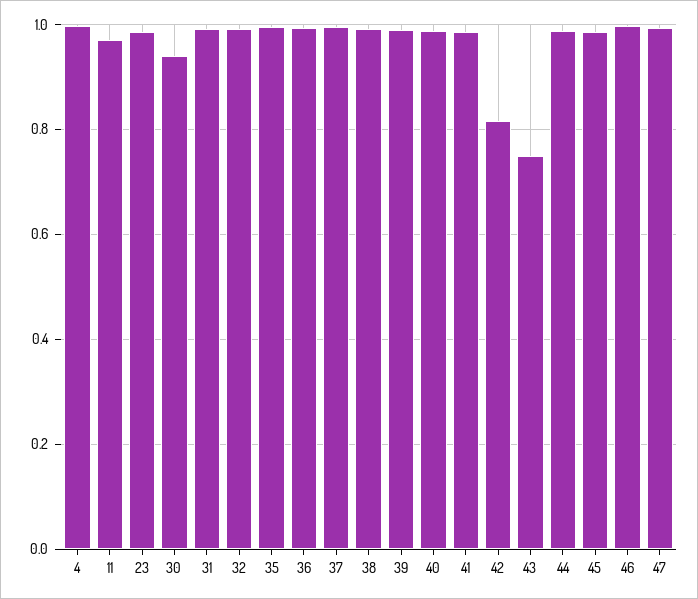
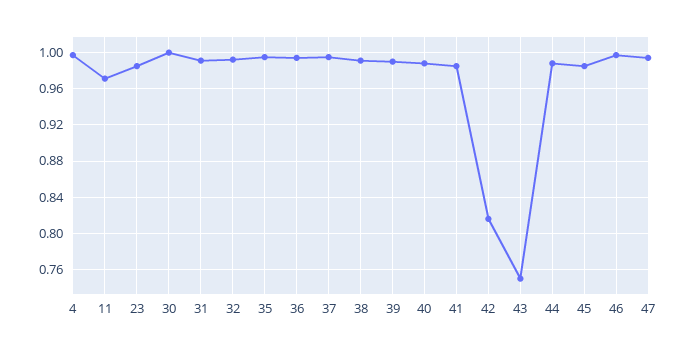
  {
    "4": 1,
    "11": 0.97,
    "23": 0.99,
-   "30": 0.94,
+   "30": 1,
    "31": 0.99,
    "32": 0.99,
    "35": 1,
    "36": 0.99,
    "37": 1,
    "38": 0.99,
    "39": 0.99,
    "40": 0.99,
    "41": 0.99,
    "42": 0.82,
    "43": 0.75,
    "44": 0.99,
    "45": 0.99,
    "46": 1,
    "47": 0.99
  }

